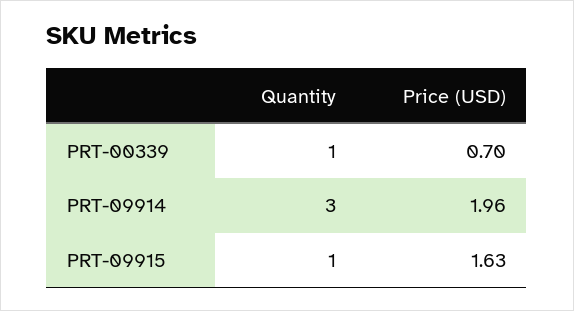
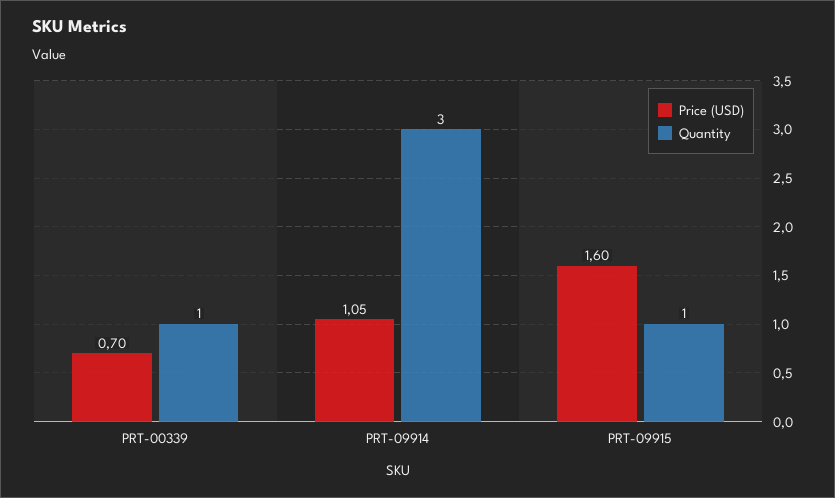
  {
    "Quantity": {
      "PRT-00339": 1,
      "PRT-09914": 3,
      "PRT-09915": 1
    },
    "Price (USD)": {
      "PRT-00339": 0.7,
-     "PRT-09914": 1.96,
+     "PRT-09914": 1.05,
-     "PRT-09915": 1.63
+     "PRT-09915": 1.6
    }
  }

